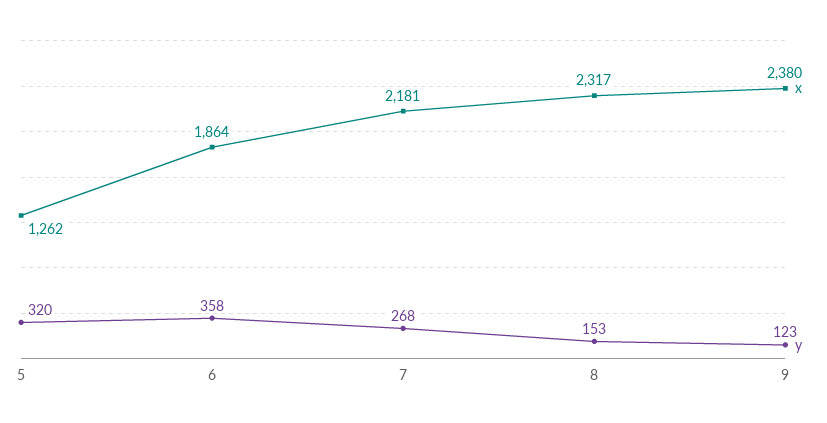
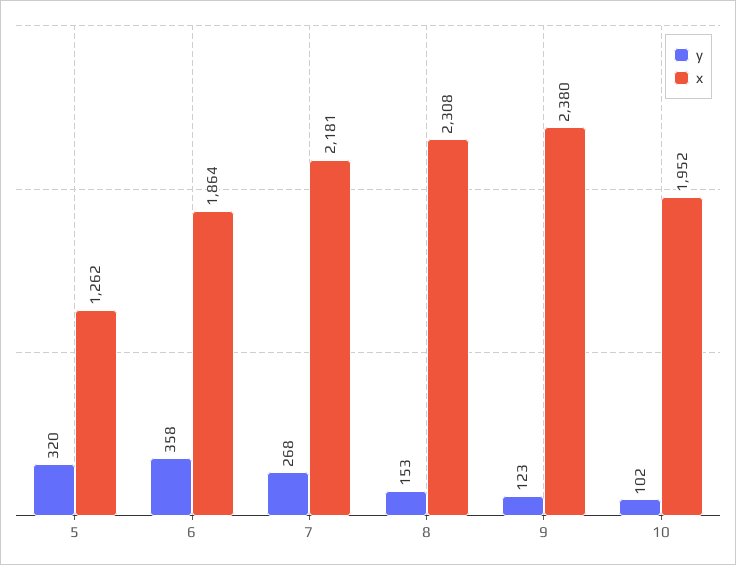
  {
    "x": {
      "5": 1262,
      "6": 1864,
      "7": 2181,
-     "8": 2317,
+     "8": 2308,
-     "9": 2380
+     "9": 2380,
+     "10": 1952
    },
    "y": {
      "5": 320,
      "6": 358,
      "7": 268,
      "8": 153,
-     "9": 123
+     "9": 123,
+     "10": 102
    }
  }

